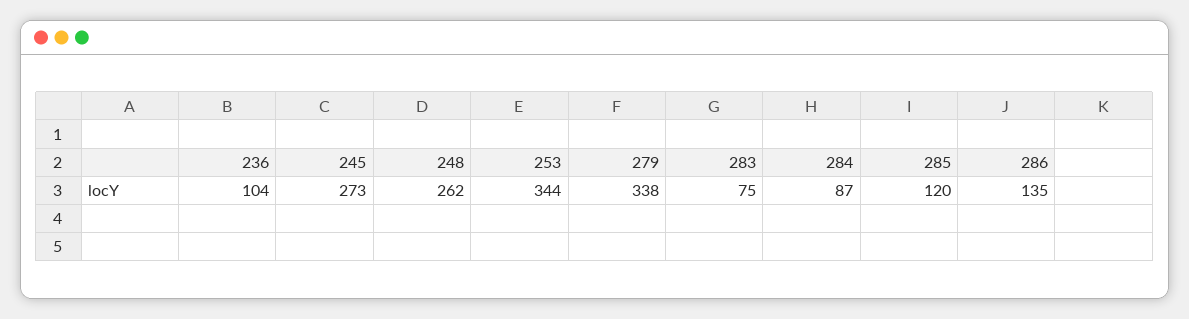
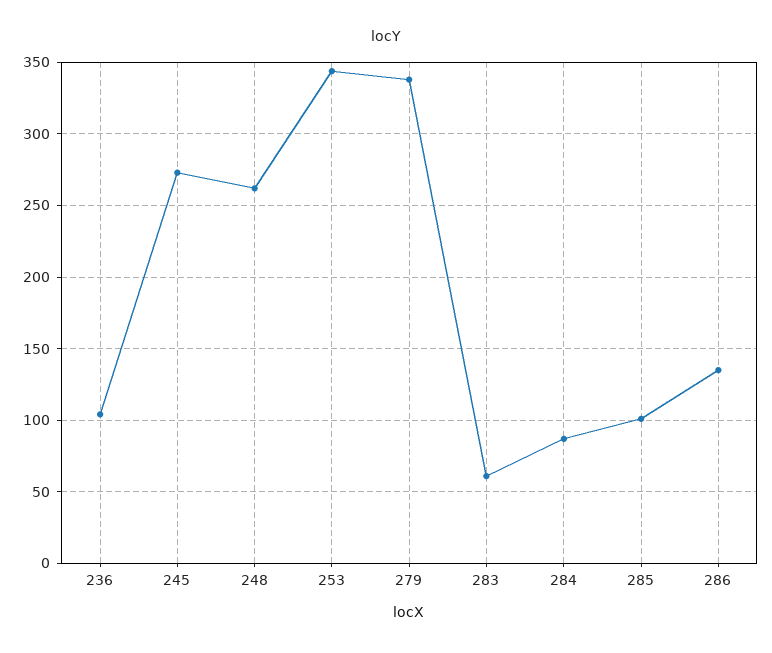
  {
    "236": 104,
    "245": 273,
    "248": 262,
    "253": 344,
    "279": 338,
-   "283": 75,
+   "283": 60,
    "284": 87,
-   "285": 120,
+   "285": 100,
    "286": 135
  }

